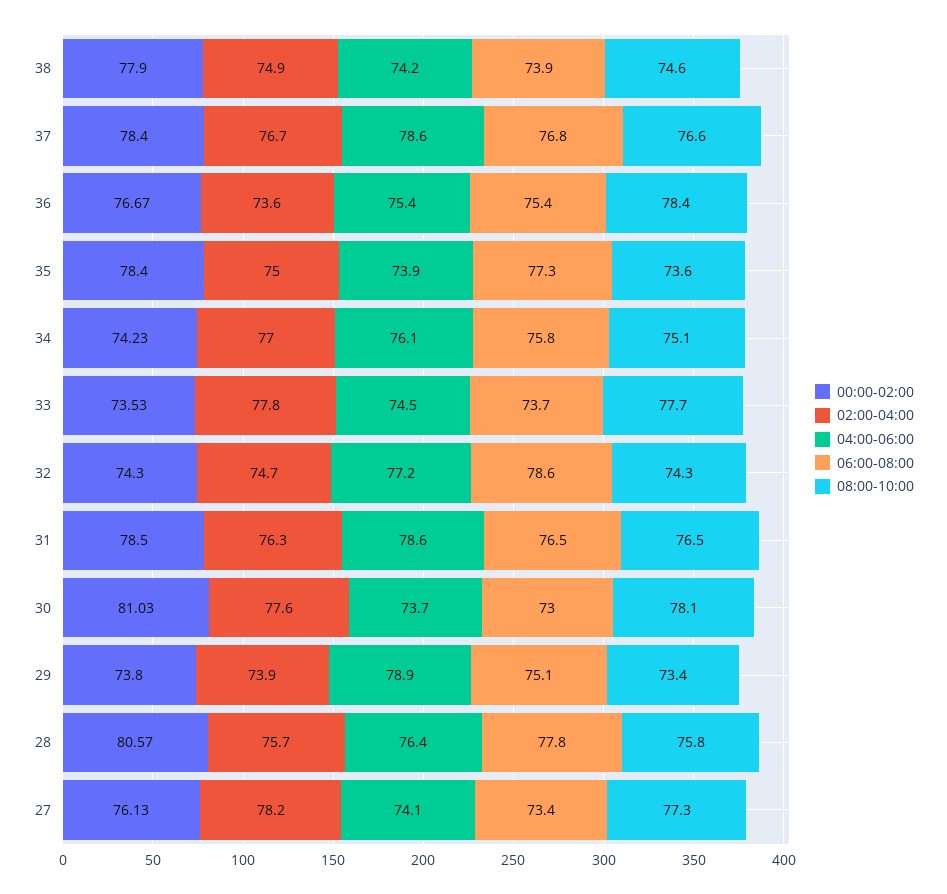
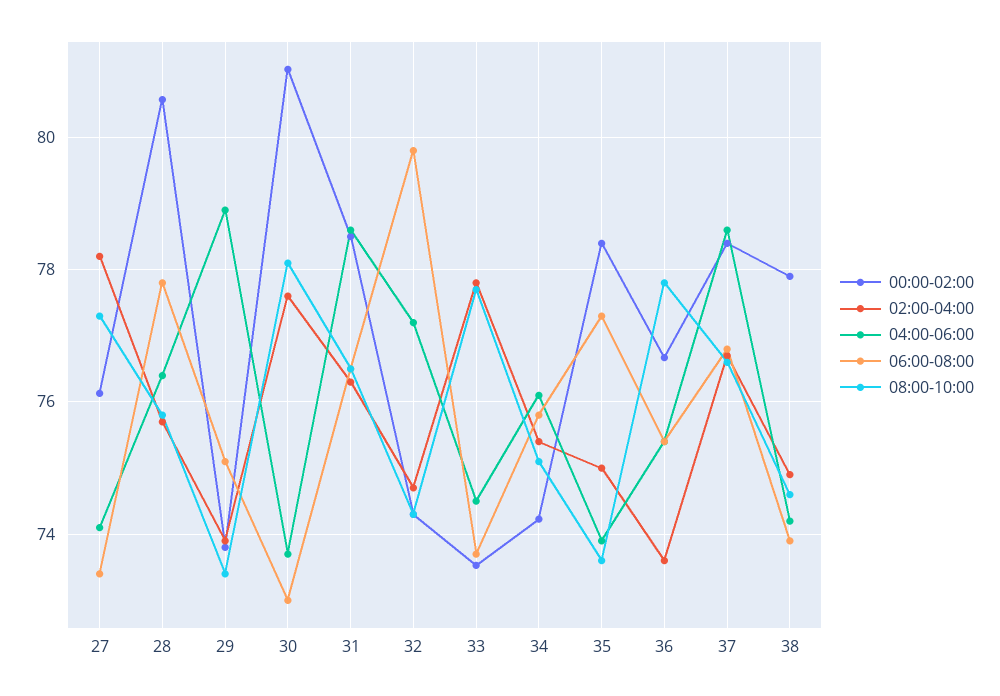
  {
    "00:00-02:00": {
      "38": 77.9,
      "37": 78.4,
      "36": 76.67,
      "35": 78.4,
      "34": 74.23,
      "33": 73.53,
      "32": 74.3,
      "31": 78.5,
      "30": 81.03,
      "29": 73.8,
      "28": 80.57,
      "27": 76.13
    },
    "02:00-04:00": {
      "38": 74.9,
      "37": 76.7,
      "36": 73.6,
      "35": 75,
-     "34": 77,
+     "34": 75.4,
      "33": 77.8,
      "32": 74.7,
      "31": 76.3,
      "30": 77.6,
      "29": 73.9,
      "28": 75.7,
      "27": 78.2
    },
    "04:00-06:00": {
      "38": 74.2,
      "37": 78.6,
      "36": 75.4,
      "35": 73.9,
      "34": 76.1,
      "33": 74.5,
      "32": 77.2,
      "31": 78.6,
      "30": 73.7,
      "29": 78.9,
      "28": 76.4,
      "27": 74.1
    },
    "06:00-08:00": {
      "38": 73.9,
      "37": 76.8,
      "36": 75.4,
      "35": 77.3,
      "34": 75.8,
      "33": 73.7,
-     "32": 78.6,
+     "32": 79.8,
      "31": 76.5,
      "30": 73,
      "29": 75.1,
      "28": 77.8,
      "27": 73.4
    },
    "08:00-10:00": {
      "38": 74.6,
      "37": 76.6,
-     "36": 78.4,
+     "36": 77.8,
      "35": 73.6,
      "34": 75.1,
      "33": 77.7,
      "32": 74.3,
      "31": 76.5,
      "30": 78.1,
      "29": 73.4,
      "28": 75.8,
      "27": 77.3
    }
  }

